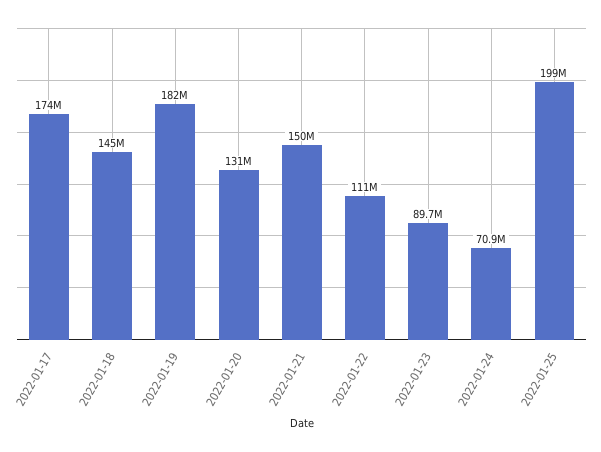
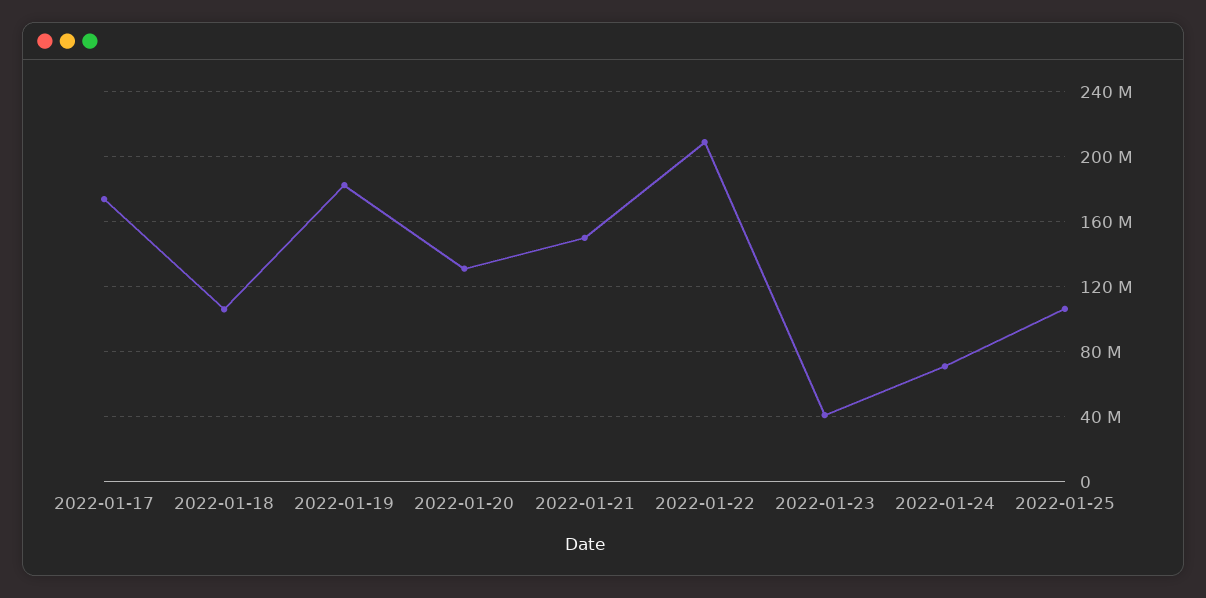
  {
    "2022-01-17": 174000000,
-   "2022-01-18": 145000000,
+   "2022-01-18": 105000000,
    "2022-01-19": 182000000,
    "2022-01-20": 131000000,
    "2022-01-21": 150000000,
-   "2022-01-22": 111000000,
+   "2022-01-22": 210000000,
-   "2022-01-23": 89700000,
+   "2022-01-23": 40000000,
    "2022-01-24": 70900000,
-   "2022-01-25": 199000000
+   "2022-01-25": 105000000
  }

